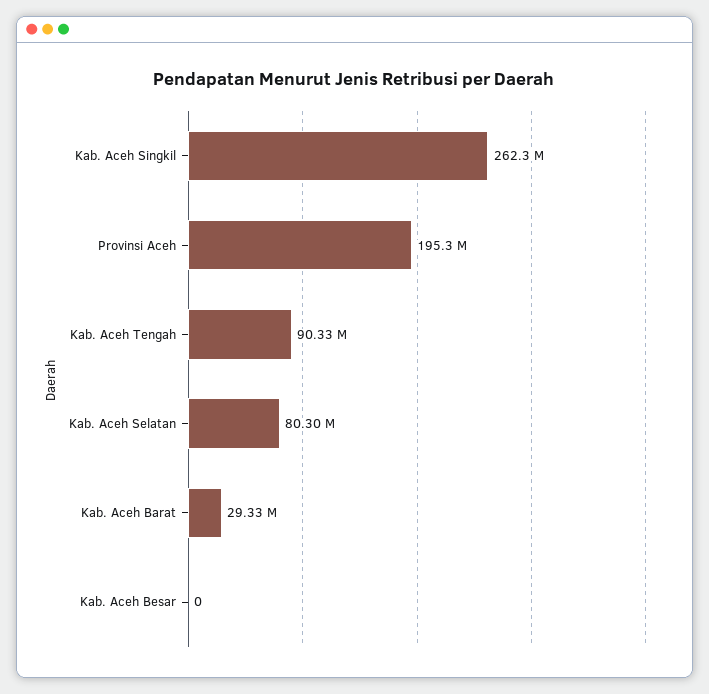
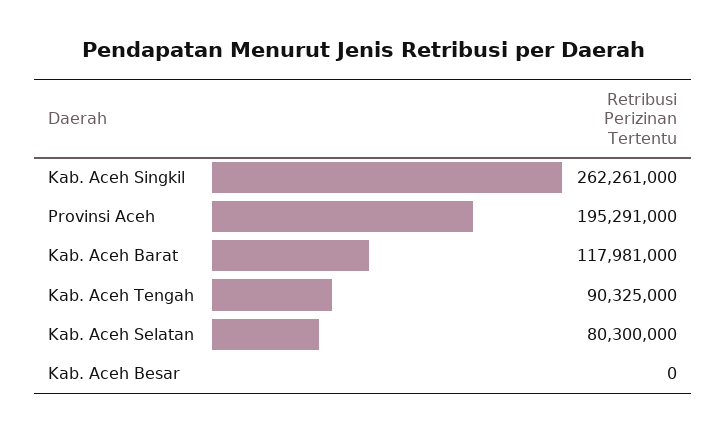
  {
    "Kab. Aceh Singkil": 262261000,
    "Provinsi Aceh": 195291000,
    "Kab. Aceh Tengah": 90325000,
    "Kab. Aceh Selatan": 80300000,
-   "Kab. Aceh Barat": 29330000,
+   "Kab. Aceh Barat": 117981000,
    "Kab. Aceh Besar": 0
  }

